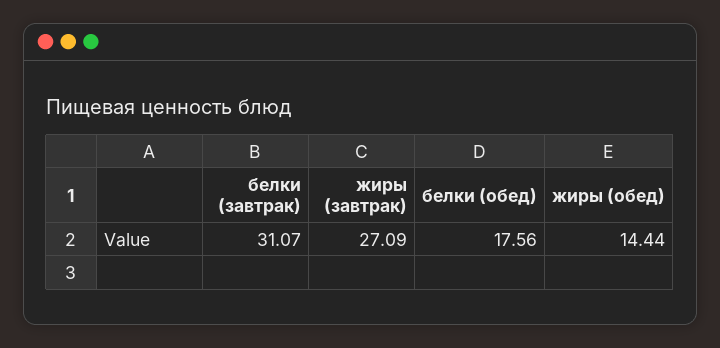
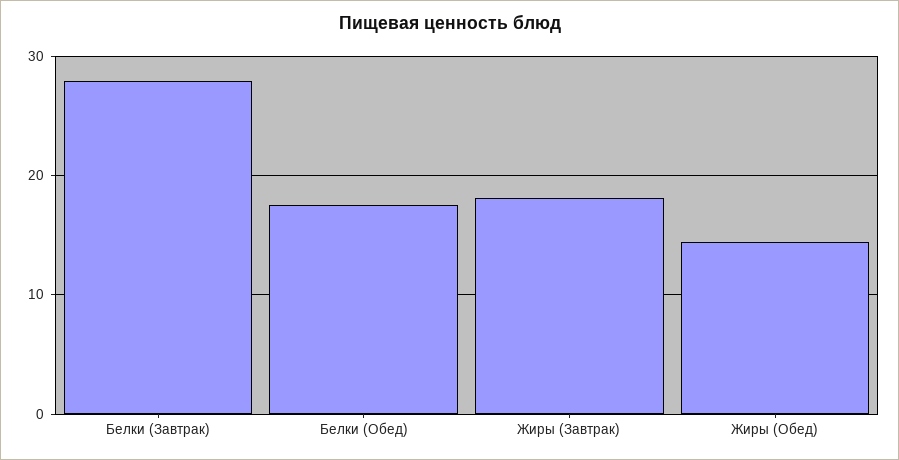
  {
-   "белки (завтрак)": 31.07,
+   "белки (завтрак)": 28,
-   "жиры (завтрак)": 27.09,
+   "жиры (завтрак)": 18,
    "белки (обед)": 17.56,
    "жиры (обед)": 14.44
  }

